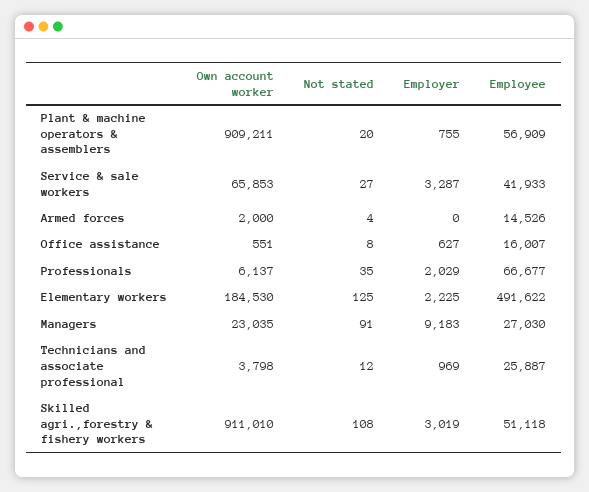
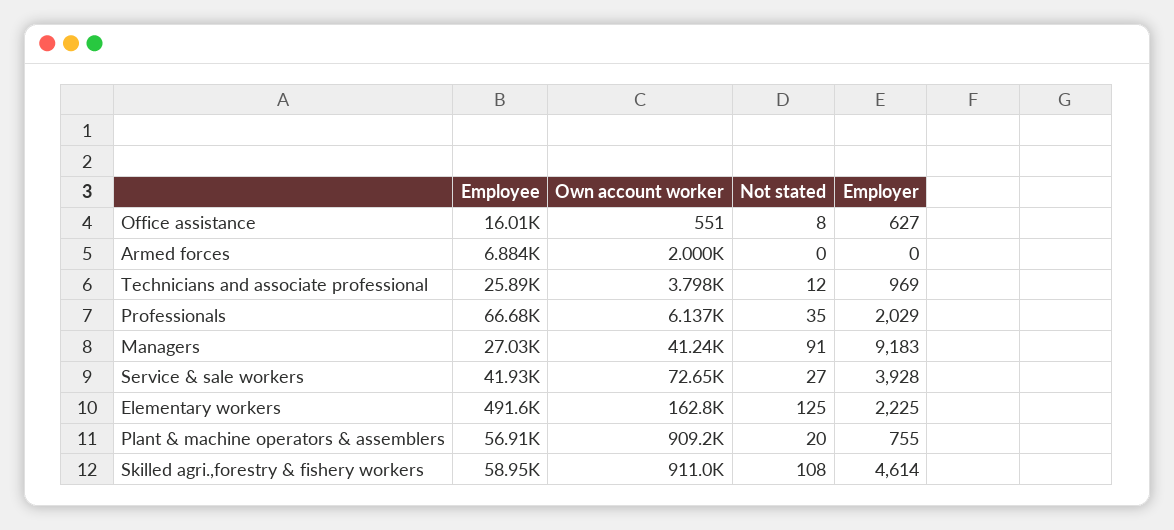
  {
    "Own account worker": {
      "Plant & machine operators & assemblers": 909211,
-     "Service & sale workers": 65853,
+     "Service & sale workers": 72650,
      "Armed forces": 2000,
      "Office assistance": 551,
      "Professionals": 6137,
-     "Elementary workers": 184530,
+     "Elementary workers": 162800,
-     "Managers": 23035,
+     "Managers": 41240,
      "Technicians and associate professional": 3798,
      "Skilled agri.,forestry & fishery workers": 911010
    },
    "Not stated": {
      "Plant & machine operators & assemblers": 20,
      "Service & sale workers": 27,
-     "Armed forces": 4,
+     "Armed forces": 0,
      "Office assistance": 8,
      "Professionals": 35,
      "Elementary workers": 125,
      "Managers": 91,
      "Technicians and associate professional": 12,
      "Skilled agri.,forestry & fishery workers": 108
    },
    "Employer": {
      "Plant & machine operators & assemblers": 755,
-     "Service & sale workers": 3287,
+     "Service & sale workers": 3928,
      "Armed forces": 0,
      "Office assistance": 627,
      "Professionals": 2029,
      "Elementary workers": 2225,
      "Managers": 9183,
      "Technicians and associate professional": 969,
-     "Skilled agri.,forestry & fishery workers": 3019
+     "Skilled agri.,forestry & fishery workers": 4614
    },
    "Employee": {
      "Plant & machine operators & assemblers": 56909,
      "Service & sale workers": 41933,
-     "Armed forces": 14526,
+     "Armed forces": 6884,
      "Office assistance": 16007,
      "Professionals": 66677,
      "Elementary workers": 491622,
      "Managers": 27030,
      "Technicians and associate professional": 25887,
-     "Skilled agri.,forestry & fishery workers": 51118
+     "Skilled agri.,forestry & fishery workers": 58950
    }
  }

